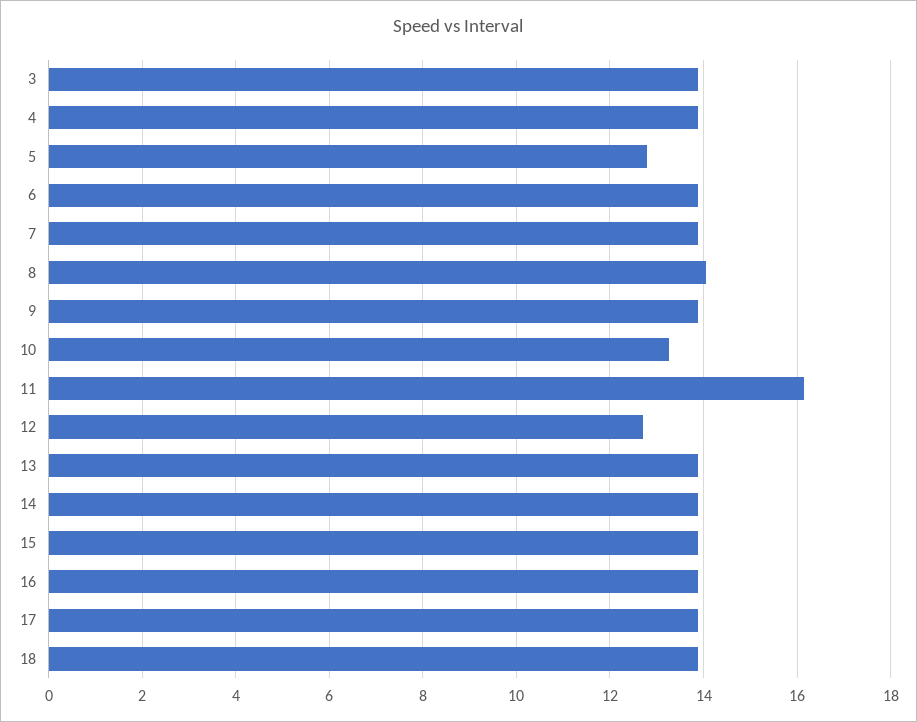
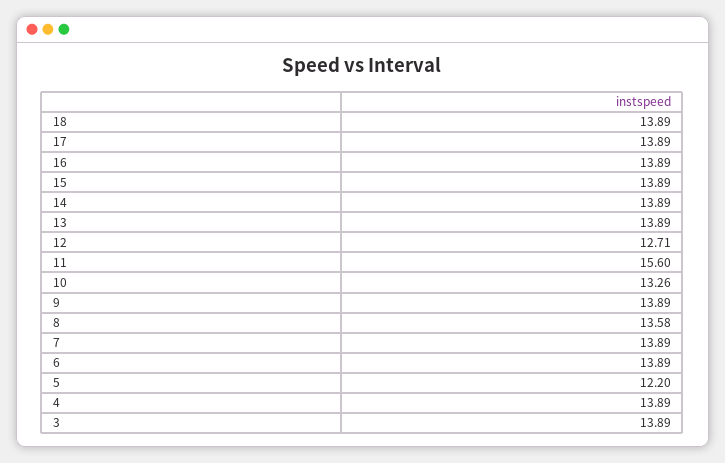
  {
    "3": 13.89,
    "4": 13.89,
-   "5": 12.8,
+   "5": 12.2,
    "6": 13.89,
    "7": 13.89,
-   "8": 14,
+   "8": 13.58,
    "9": 13.89,
    "10": 13.26,
-   "11": 16.2,
+   "11": 15.6,
    "12": 12.71,
    "13": 13.89,
    "14": 13.89,
    "15": 13.89,
    "16": 13.89,
    "17": 13.89,
    "18": 13.89
  }

